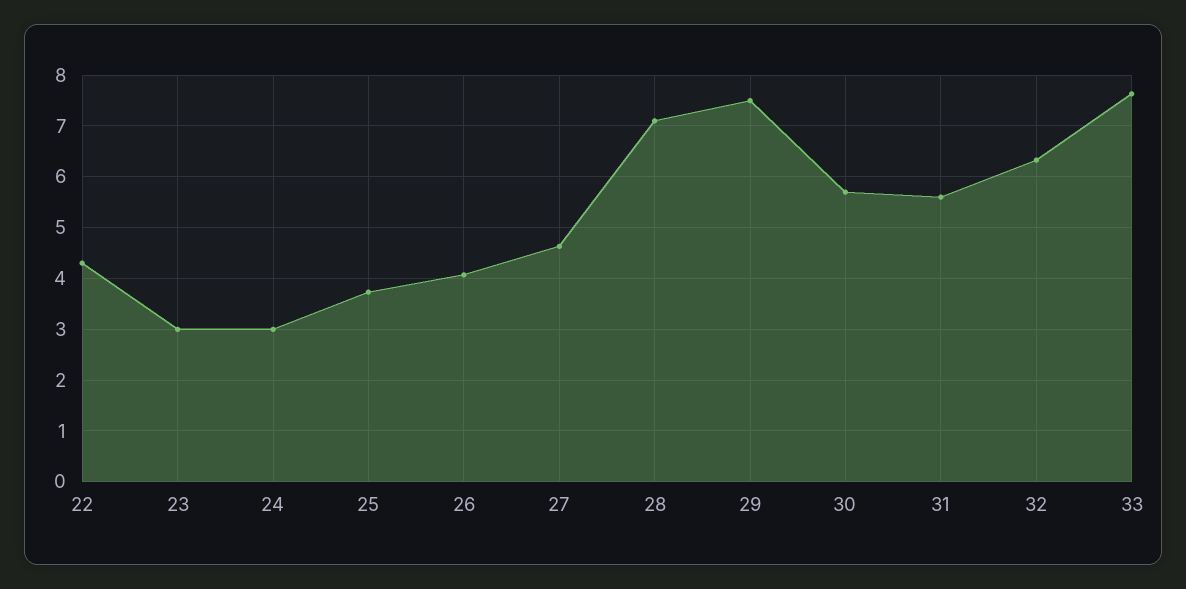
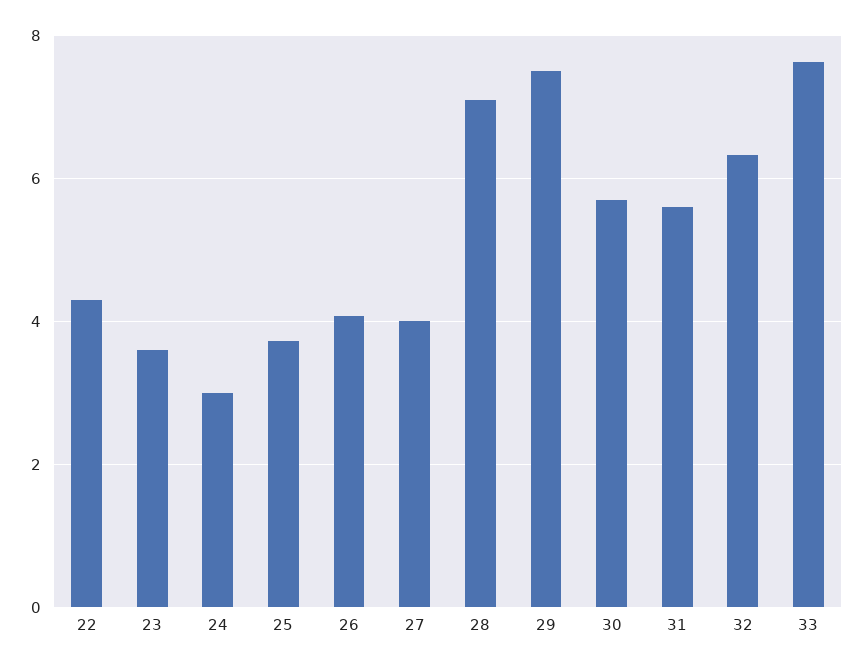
  {
    "22": 4.4,
-   "23": 3,
+   "23": 3.6,
    "24": 3,
    "25": 3.8,
    "26": 4,
-   "27": 4.6,
+   "27": 4,
    "28": 7.2,
    "29": 7.6,
    "30": 5.8,
    "31": 5.6,
    "32": 6.4,
    "33": 7.6
  }

